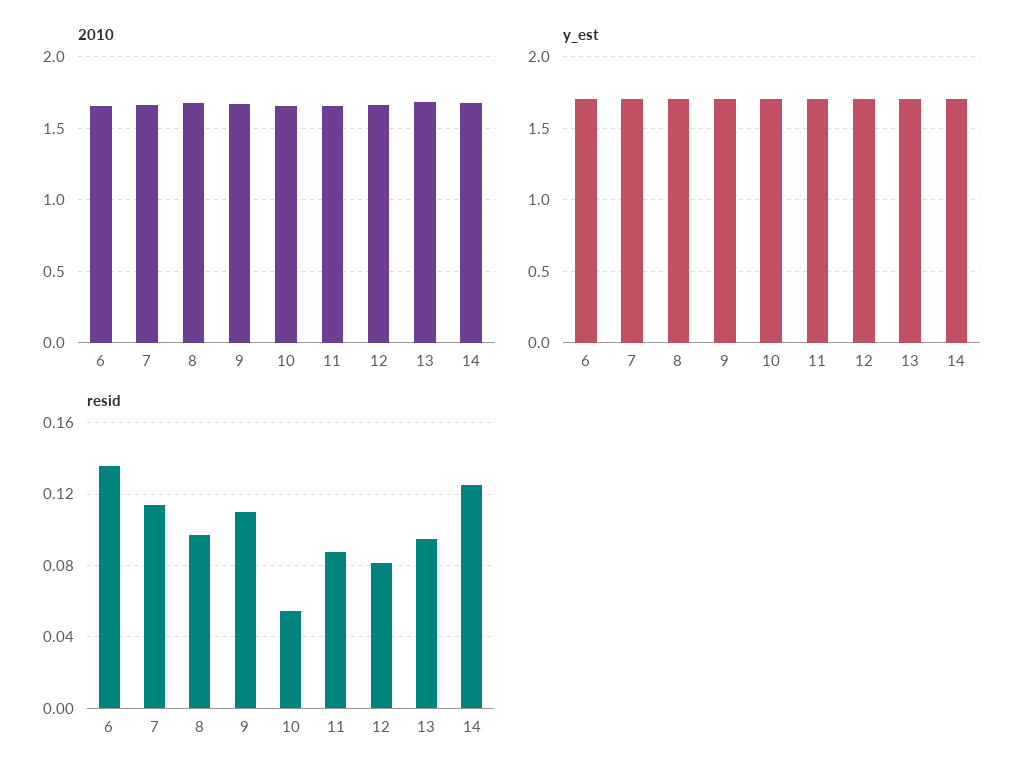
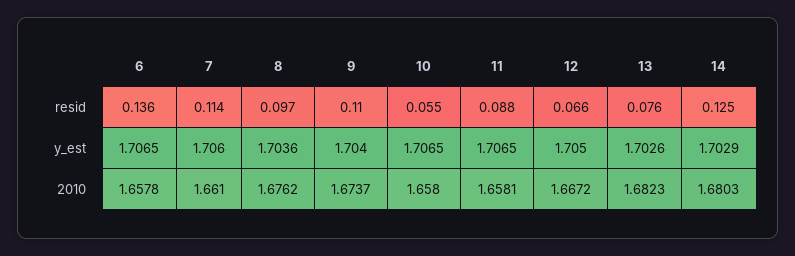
  {
    "2010": {
      "6": 1.6578,
      "7": 1.661,
      "8": 1.6762,
      "9": 1.6737,
      "10": 1.658,
      "11": 1.6581,
      "12": 1.6672,
      "13": 1.6823,
      "14": 1.6803
    },
    "y_est": {
      "6": 1.7065,
      "7": 1.706,
      "8": 1.7036,
      "9": 1.704,
      "10": 1.7065,
      "11": 1.7065,
      "12": 1.705,
      "13": 1.7026,
      "14": 1.7029
    },
    "resid": {
      "6": 0.136,
      "7": 0.114,
      "8": 0.097,
      "9": 0.11,
      "10": 0.055,
      "11": 0.088,
-     "12": 0.08,
+     "12": 0.066,
-     "13": 0.095,
+     "13": 0.076,
      "14": 0.125
    }
  }

